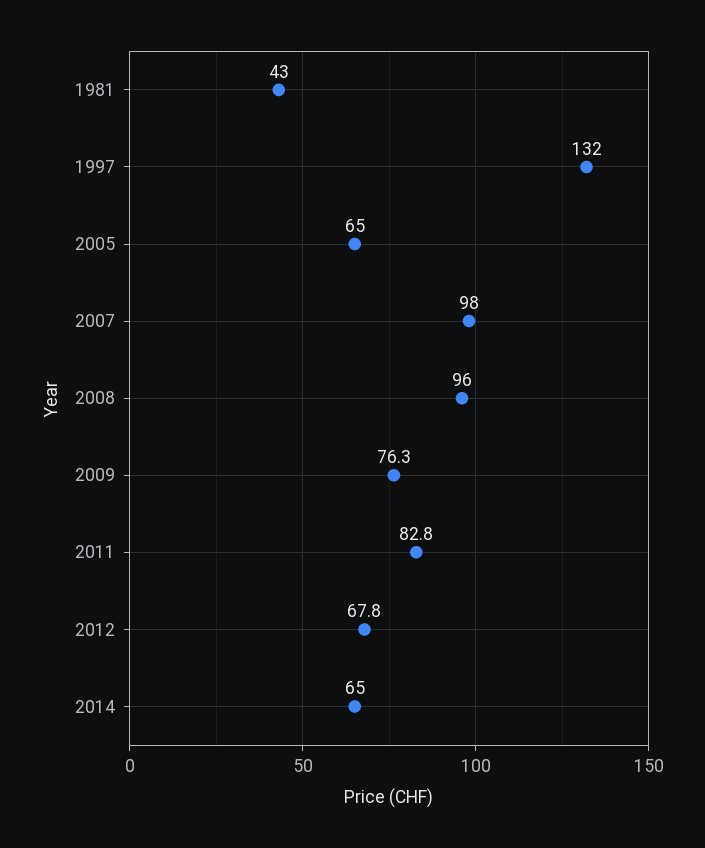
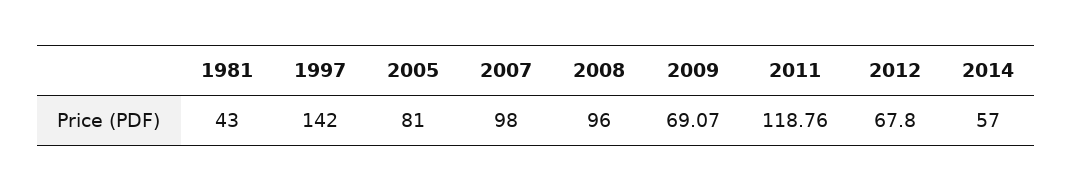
  {
    "1981": 43,
-   "1997": 132,
+   "1997": 142,
-   "2005": 65,
+   "2005": 81,
    "2007": 98,
    "2008": 96,
-   "2009": 76.3,
+   "2009": 69.07,
-   "2011": 82.8,
+   "2011": 118.76,
    "2012": 67.8,
-   "2014": 65
+   "2014": 57
  }

